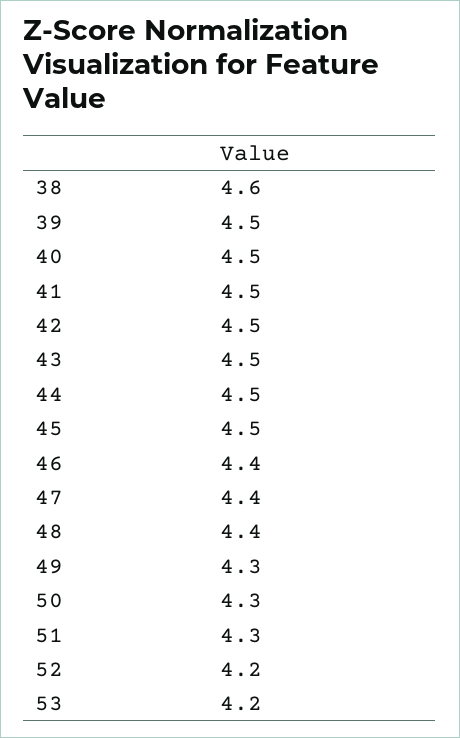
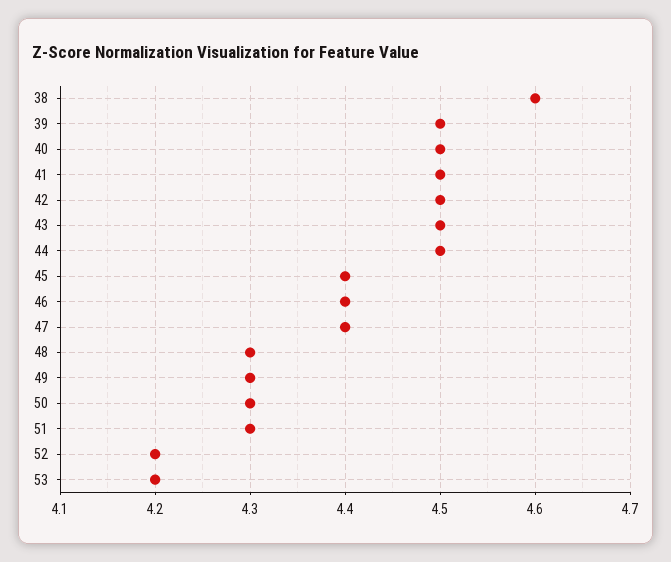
  {
    "38": 4.6,
    "39": 4.5,
    "40": 4.5,
    "41": 4.5,
    "42": 4.5,
    "43": 4.5,
    "44": 4.5,
-   "45": 4.5,
+   "45": 4.4,
    "46": 4.4,
    "47": 4.4,
-   "48": 4.4,
+   "48": 4.3,
    "49": 4.3,
    "50": 4.3,
    "51": 4.3,
    "52": 4.2,
    "53": 4.2
  }

